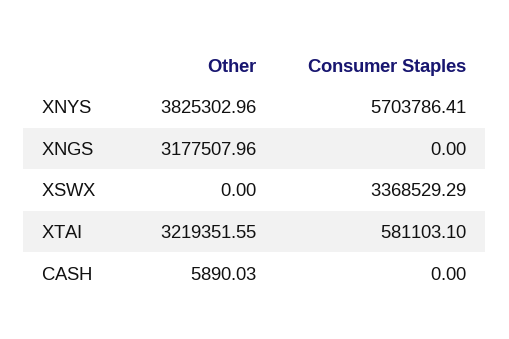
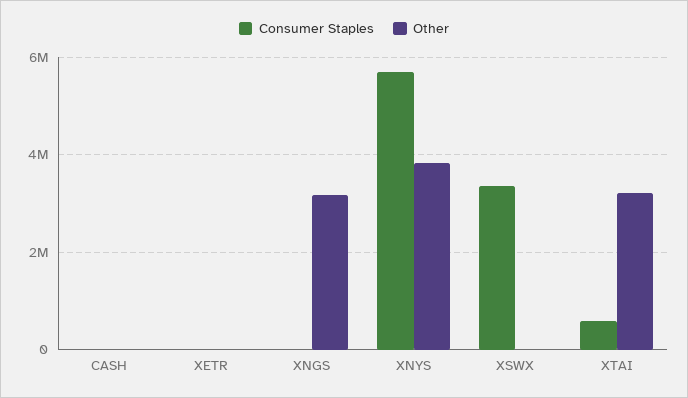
  {
    "Other": {
      "XNYS": 3825302.96,
      "XNGS": 3177507.96,
      "XSWX": 0,
      "XTAI": 3219351.55,
-     "CASH": 5890.03
+     "CASH": 5890.03,
+     "XETR": 0
    },
    "Consumer Staples": {
      "XNYS": 5703786.41,
      "XNGS": 0,
      "XSWX": 3368529.29,
      "XTAI": 581103.1,
-     "CASH": 0
+     "CASH": 0,
+     "XETR": 0
    }
  }

